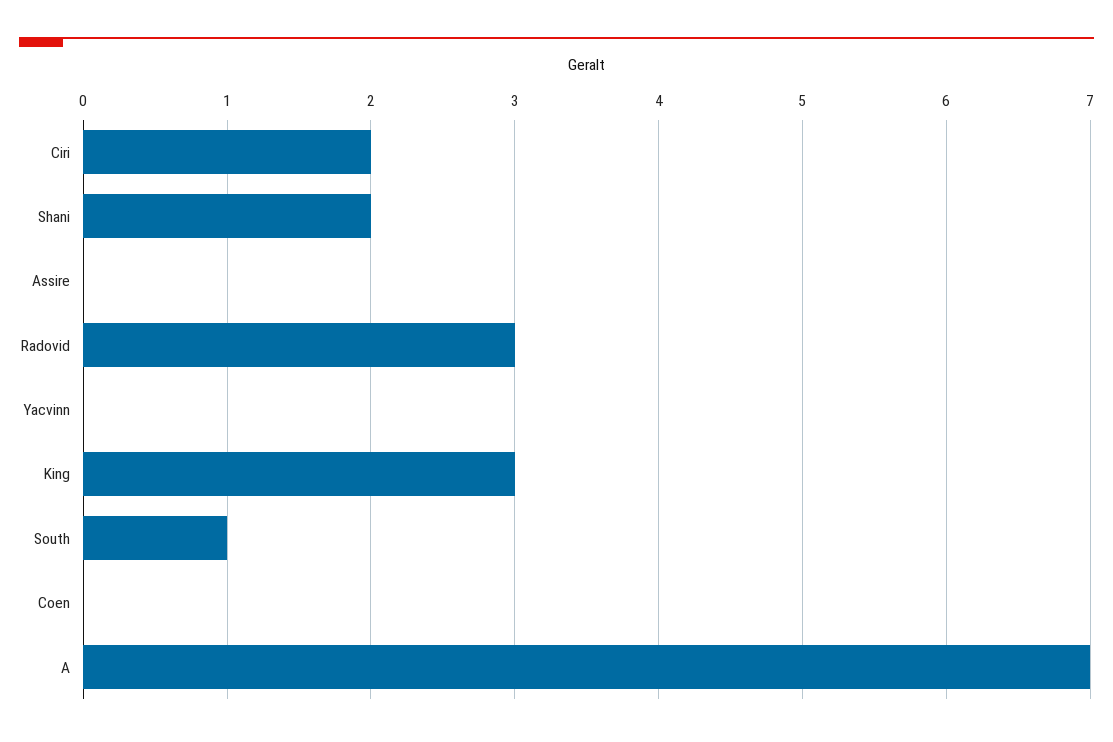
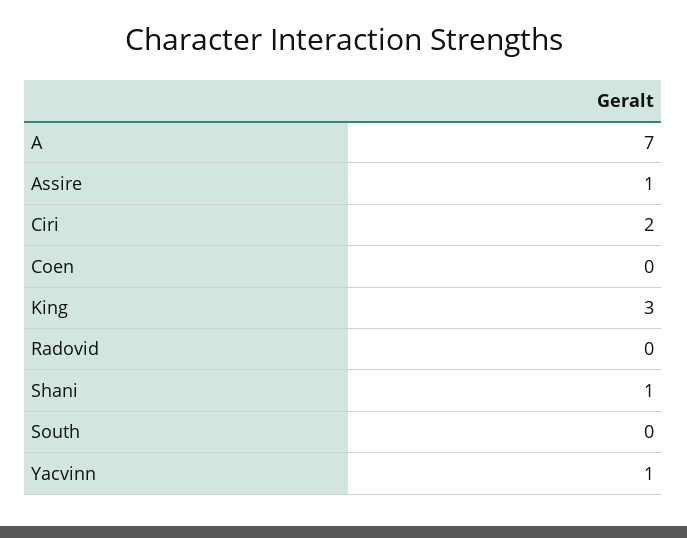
  {
    "Ciri": 2,
-   "Shani": 2,
+   "Shani": 1,
-   "Assire": 0,
+   "Assire": 1,
-   "Radovid": 3,
+   "Radovid": 0,
-   "Yacvinn": 0,
+   "Yacvinn": 1,
    "King": 3,
-   "South": 1,
+   "South": 0,
    "Coen": 0,
    "A": 7
  }

